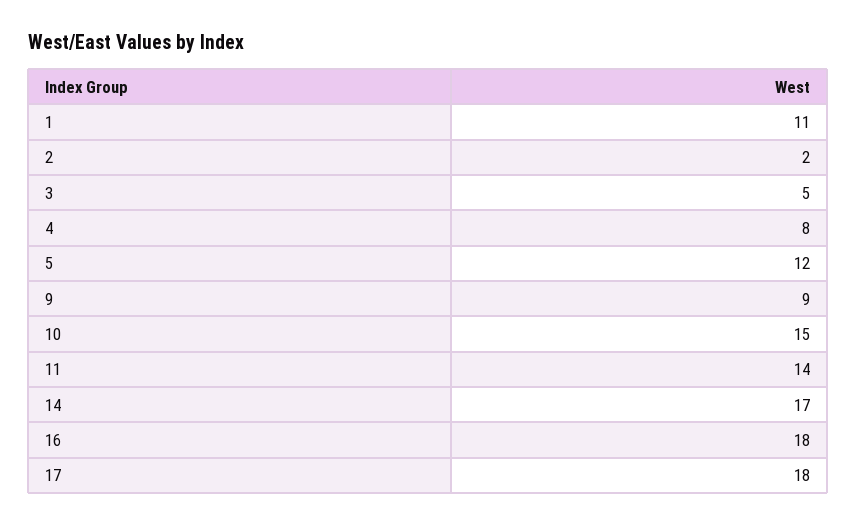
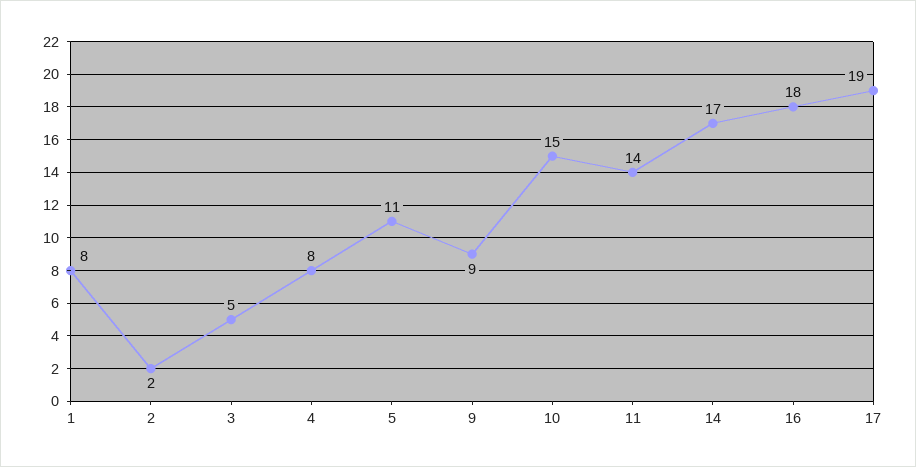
  {
-   "1": 11,
+   "1": 8,
    "2": 2,
    "3": 5,
    "4": 8,
-   "5": 12,
+   "5": 11,
    "9": 9,
    "10": 15,
    "11": 14,
    "14": 17,
    "16": 18,
-   "17": 18
+   "17": 19
  }

